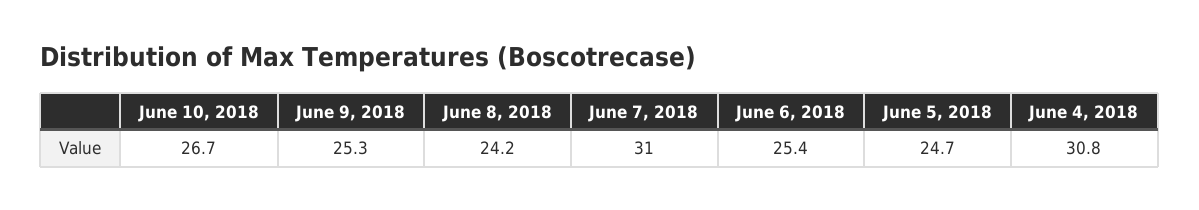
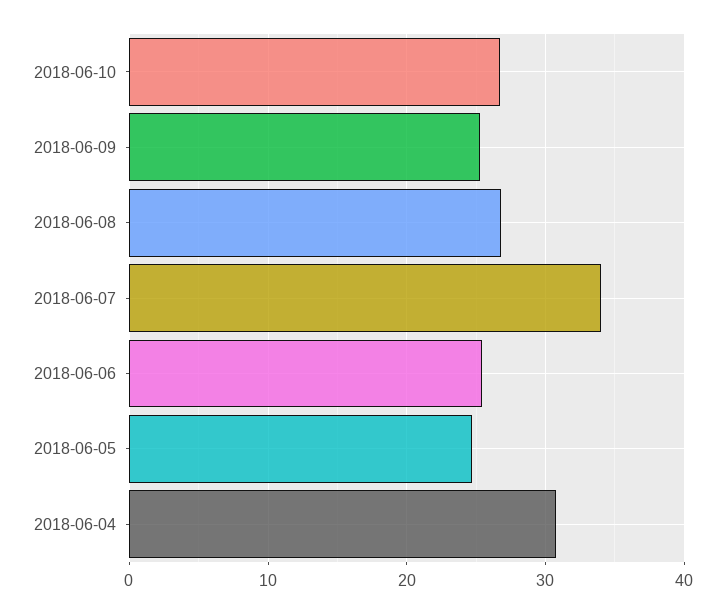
  {
    "June 10, 2018": 26.7,
    "June 9, 2018": 25.3,
-   "June 8, 2018": 24.2,
+   "June 8, 2018": 27,
-   "June 7, 2018": 31,
+   "June 7, 2018": 34,
    "June 6, 2018": 25.4,
    "June 5, 2018": 24.7,
    "June 4, 2018": 30.8
  }

